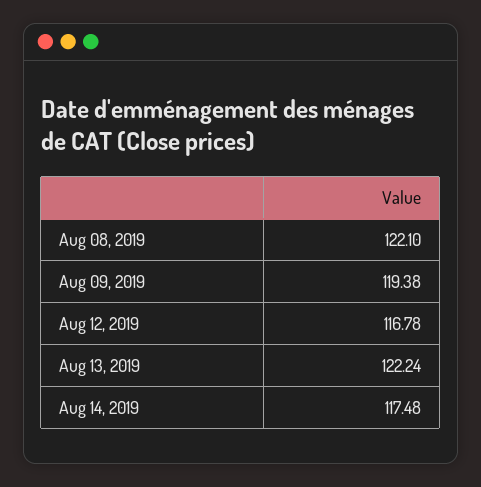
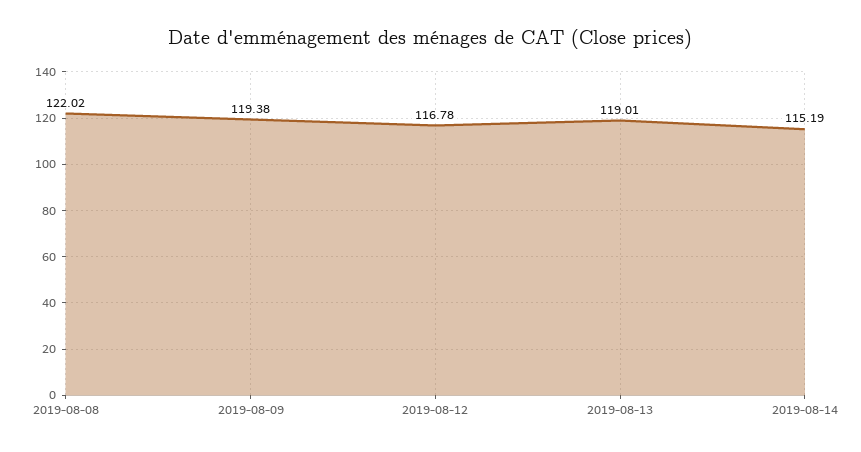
  {
-   "Aug 08, 2019": 122.1,
+   "Aug 08, 2019": 122.02,
    "Aug 09, 2019": 119.38,
    "Aug 12, 2019": 116.78,
-   "Aug 13, 2019": 122.24,
+   "Aug 13, 2019": 119.01,
-   "Aug 14, 2019": 117.48
+   "Aug 14, 2019": 115.19
  }

